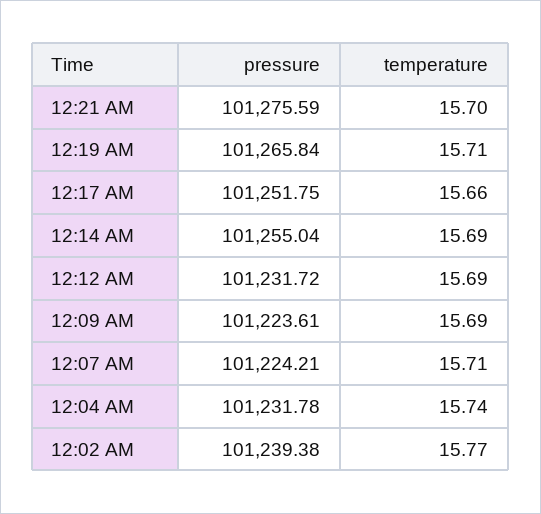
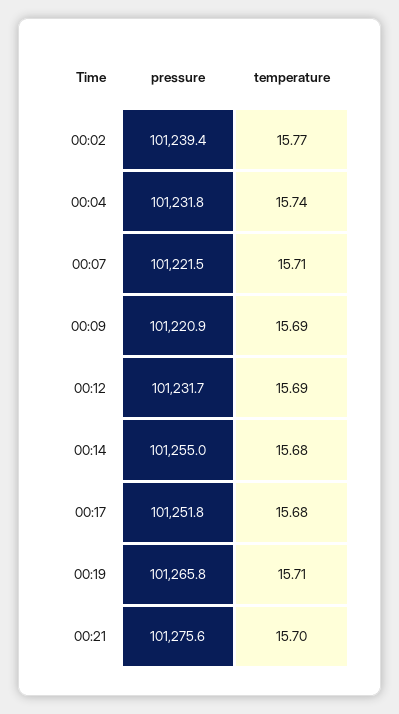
  {
    "pressure": {
      "12:21 AM": 101275.59,
      "12:19 AM": 101265.84,
      "12:17 AM": 101251.75,
      "12:14 AM": 101255.04,
      "12:12 AM": 101231.72,
-     "12:09 AM": 101223.61,
+     "12:09 AM": 101220.9,
-     "12:07 AM": 101224.21,
+     "12:07 AM": 101221.5,
      "12:04 AM": 101231.78,
      "12:02 AM": 101239.38
    },
    "temperature": {
      "12:21 AM": 15.7,
      "12:19 AM": 15.71,
-     "12:17 AM": 15.66,
+     "12:17 AM": 15.68,
-     "12:14 AM": 15.69,
+     "12:14 AM": 15.68,
      "12:12 AM": 15.69,
      "12:09 AM": 15.69,
      "12:07 AM": 15.71,
      "12:04 AM": 15.74,
      "12:02 AM": 15.77
    }
  }

